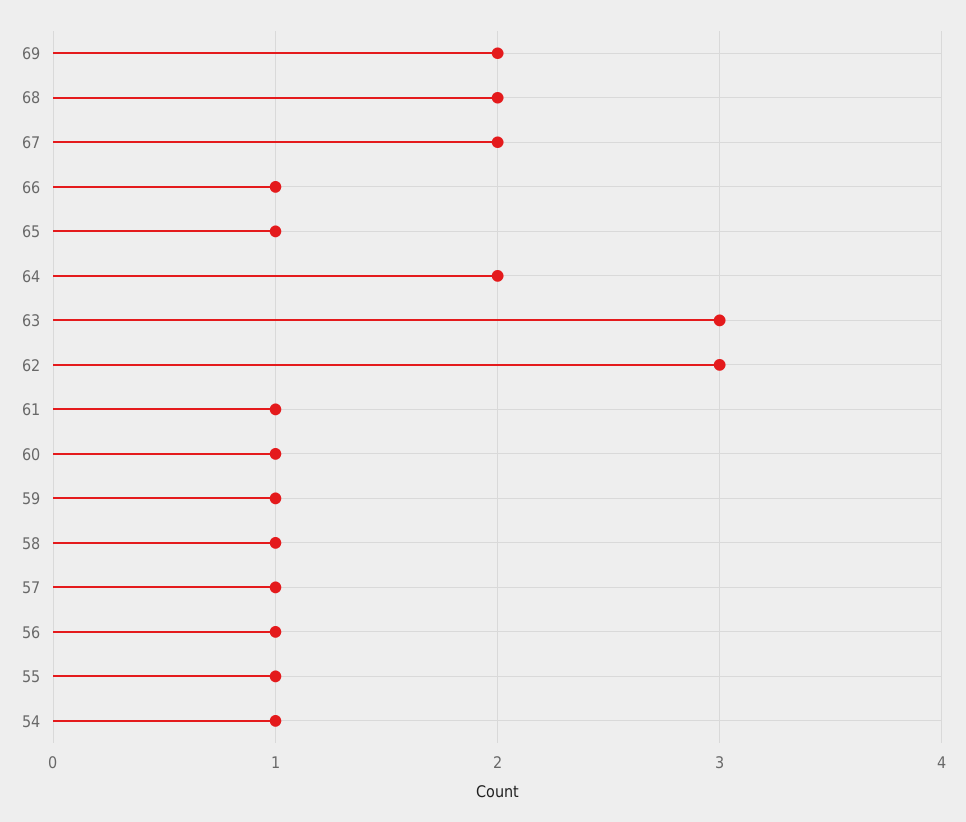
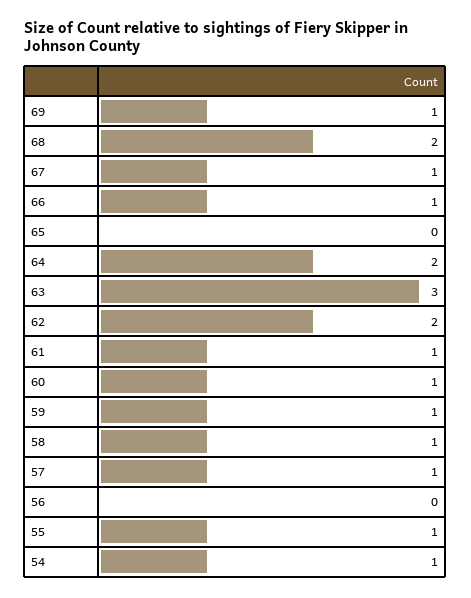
  {
-   "69": 2,
+   "69": 1,
    "68": 2,
-   "67": 2,
+   "67": 1,
    "66": 1,
-   "65": 1,
+   "65": 0,
    "64": 2,
    "63": 3,
-   "62": 3,
+   "62": 2,
    "61": 1,
    "60": 1,
    "59": 1,
    "58": 1,
    "57": 1,
-   "56": 1,
+   "56": 0,
    "55": 1,
    "54": 1
  }

